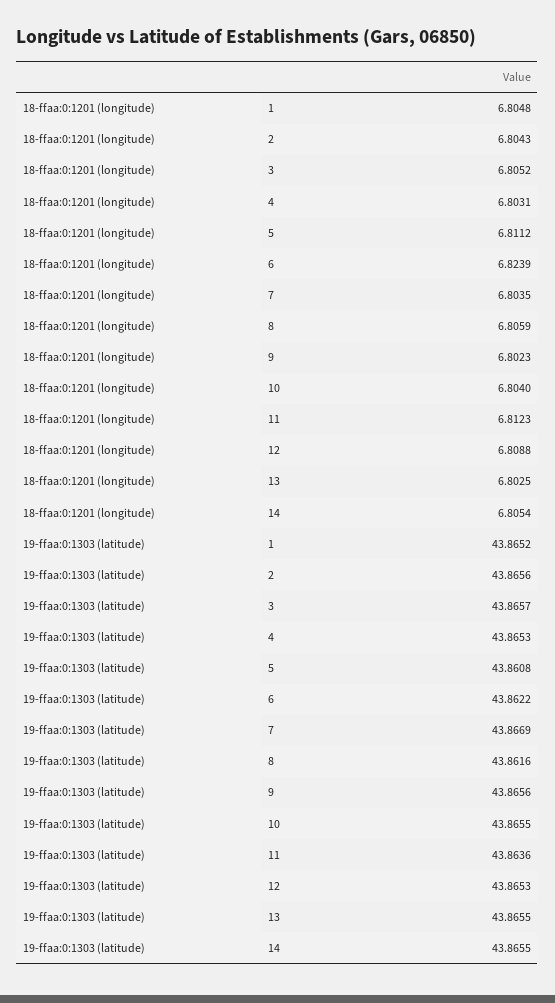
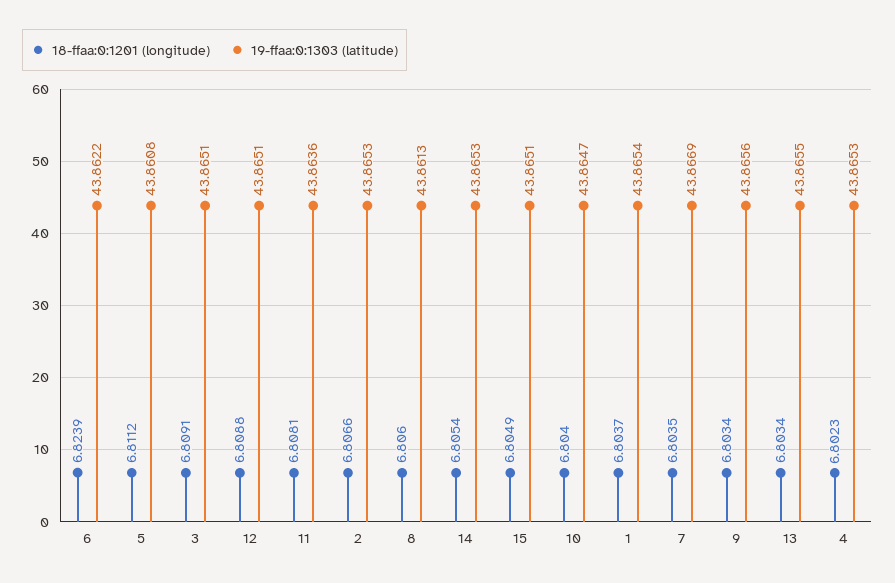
  {
    "18-ffaa:0:1201 (longitude)": {
-     "1": 6.8048,
+     "1": 6.8037,
-     "2": 6.8043,
+     "2": 6.8066,
-     "3": 6.8052,
+     "3": 6.8091,
-     "4": 6.8031,
+     "4": 6.8023,
      "5": 6.8112,
      "6": 6.8239,
      "7": 6.8035,
-     "8": 6.8059,
+     "8": 6.806,
-     "9": 6.8023,
+     "9": 6.8034,
      "10": 6.804,
-     "11": 6.8123,
+     "11": 6.8081,
      "12": 6.8088,
-     "13": 6.8025,
+     "13": 6.8034,
-     "14": 6.8054
+     "14": 6.8054,
+     "15": 6.8049
    },
    "19-ffaa:0:1303 (latitude)": {
-     "1": 43.8652,
+     "1": 43.8654,
-     "2": 43.8656,
+     "2": 43.8653,
-     "3": 43.8657,
+     "3": 43.8651,
      "4": 43.8653,
      "5": 43.8608,
      "6": 43.8622,
      "7": 43.8669,
-     "8": 43.8616,
+     "8": 43.8613,
      "9": 43.8656,
-     "10": 43.8655,
+     "10": 43.8647,
      "11": 43.8636,
-     "12": 43.8653,
+     "12": 43.8651,
      "13": 43.8655,
-     "14": 43.8655
+     "14": 43.8653,
+     "15": 43.8651
    }
  }

